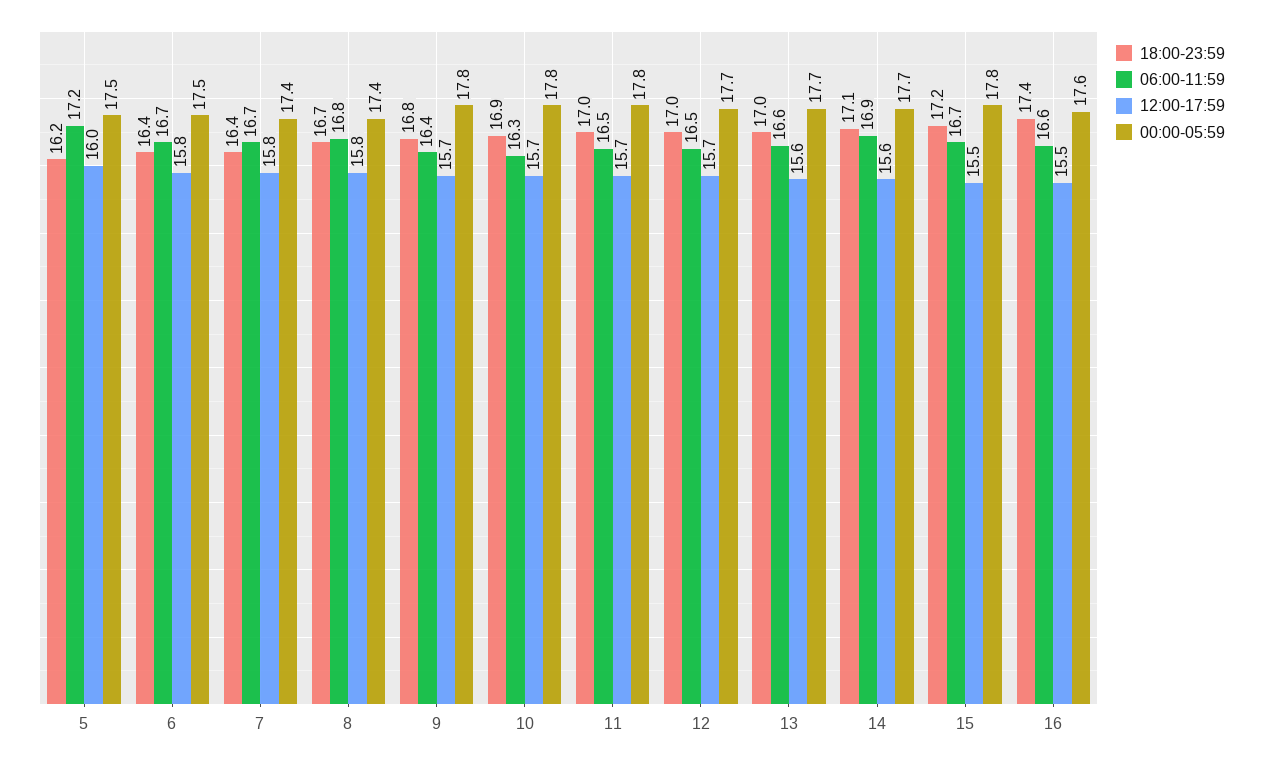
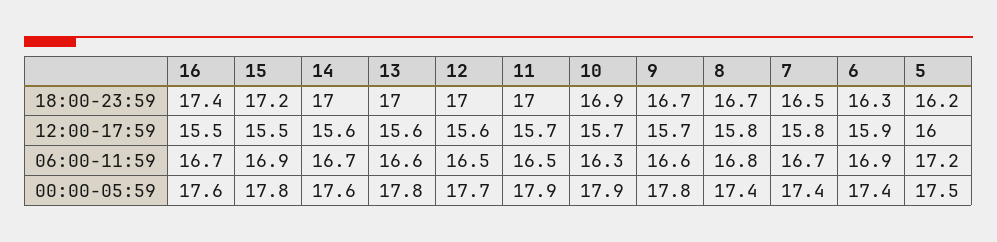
  {
    "18:00-23:59": {
      "5": 16.2,
-     "6": 16.4,
+     "6": 16.3,
-     "7": 16.4,
+     "7": 16.5,
      "8": 16.7,
-     "9": 16.8,
+     "9": 16.7,
      "10": 16.9,
      "11": 17,
      "12": 17,
      "13": 17,
-     "14": 17.1,
+     "14": 17,
      "15": 17.2,
      "16": 17.4
    },
    "06:00-11:59": {
      "5": 17.2,
-     "6": 16.7,
+     "6": 16.9,
      "7": 16.7,
      "8": 16.8,
-     "9": 16.4,
+     "9": 16.6,
      "10": 16.3,
      "11": 16.5,
      "12": 16.5,
      "13": 16.6,
-     "14": 16.9,
+     "14": 16.7,
-     "15": 16.7,
+     "15": 16.9,
-     "16": 16.6
+     "16": 16.7
    },
    "12:00-17:59": {
      "5": 16,
-     "6": 15.8,
+     "6": 15.9,
      "7": 15.8,
      "8": 15.8,
      "9": 15.7,
      "10": 15.7,
      "11": 15.7,
-     "12": 15.7,
+     "12": 15.6,
      "13": 15.6,
      "14": 15.6,
      "15": 15.5,
      "16": 15.5
    },
    "00:00-05:59": {
      "5": 17.5,
-     "6": 17.5,
+     "6": 17.4,
      "7": 17.4,
      "8": 17.4,
      "9": 17.8,
-     "10": 17.8,
+     "10": 17.9,
-     "11": 17.8,
+     "11": 17.9,
      "12": 17.7,
-     "13": 17.7,
+     "13": 17.8,
-     "14": 17.7,
+     "14": 17.6,
      "15": 17.8,
      "16": 17.6
    }
  }

